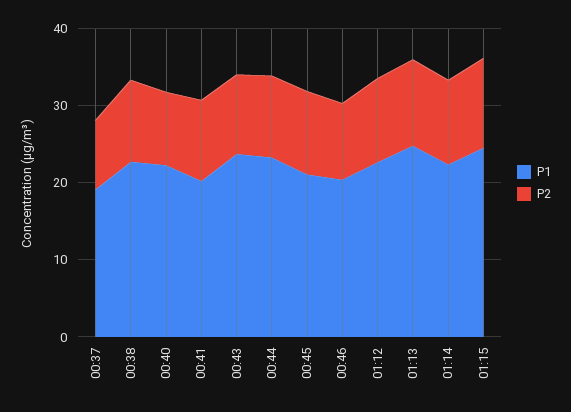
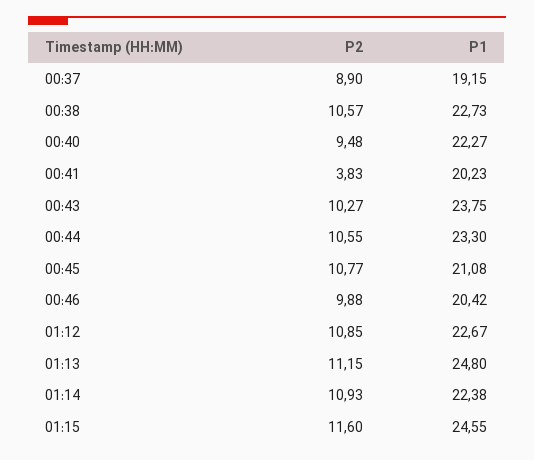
  {
    "P1": {
      "00:37": 19.15,
      "00:38": 22.73,
      "00:40": 22.27,
      "00:41": 20.23,
      "00:43": 23.75,
      "00:44": 23.3,
      "00:45": 21.08,
      "00:46": 20.42,
      "01:12": 22.67,
      "01:13": 24.8,
      "01:14": 22.38,
      "01:15": 24.55
    },
    "P2": {
      "00:37": 8.9,
      "00:38": 10.57,
      "00:40": 9.48,
-     "00:41": 10,
+     "00:41": 3.83,
      "00:43": 10.27,
      "00:44": 10.55,
      "00:45": 10.77,
      "00:46": 9.88,
      "01:12": 10.85,
      "01:13": 11.15,
      "01:14": 10.93,
      "01:15": 11.6
    }
  }

